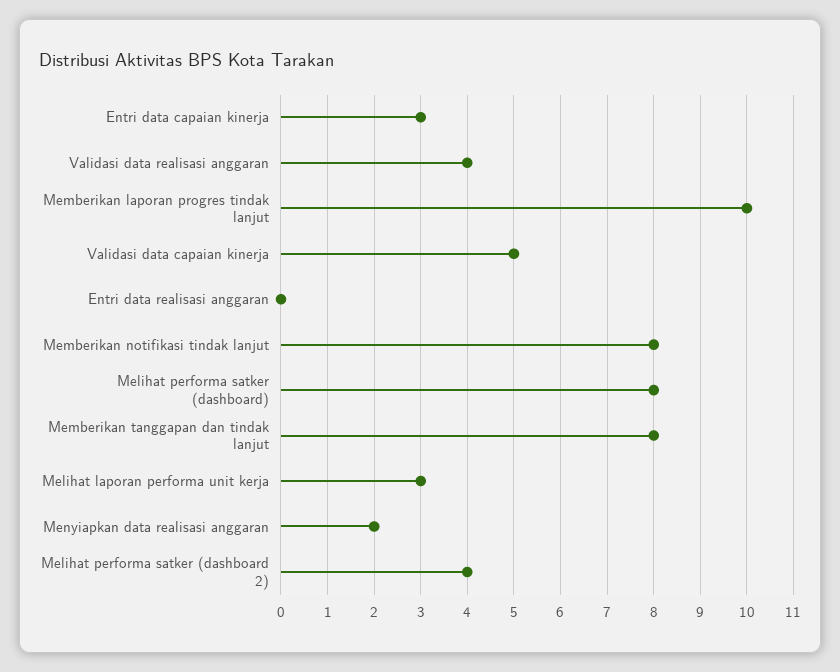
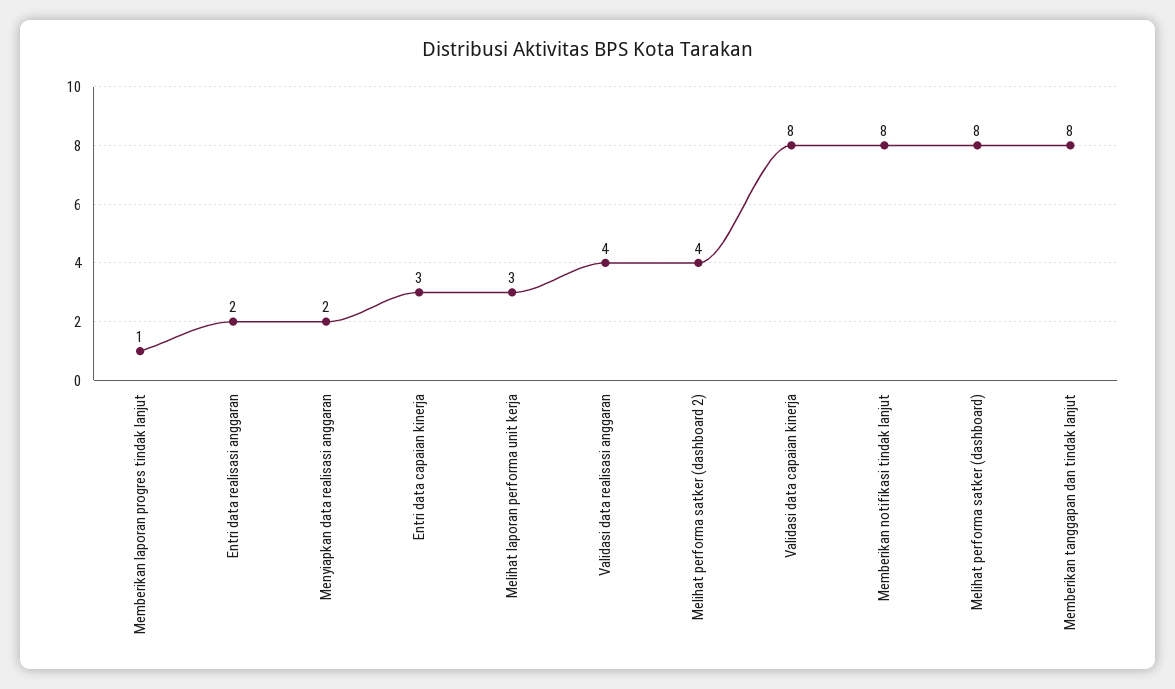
  {
    "Entri data capaian kinerja": 3,
    "Validasi data realisasi anggaran": 4,
-   "Memberikan laporan progres tindak lanjut": 10,
+   "Memberikan laporan progres tindak lanjut": 1,
-   "Validasi data capaian kinerja": 5,
+   "Validasi data capaian kinerja": 8,
-   "Entri data realisasi anggaran": 0,
+   "Entri data realisasi anggaran": 2,
    "Memberikan notifikasi tindak lanjut": 8,
    "Melihat performa satker (dashboard)": 8,
    "Memberikan tanggapan dan tindak lanjut": 8,
    "Melihat laporan performa unit kerja": 3,
    "Menyiapkan data realisasi anggaran": 2,
    "Melihat performa satker (dashboard 2)": 4
  }

